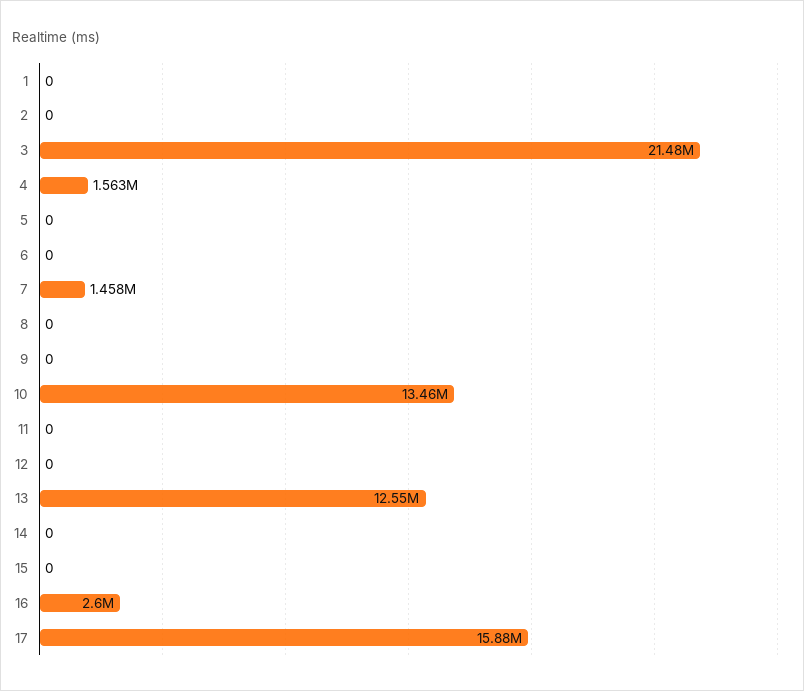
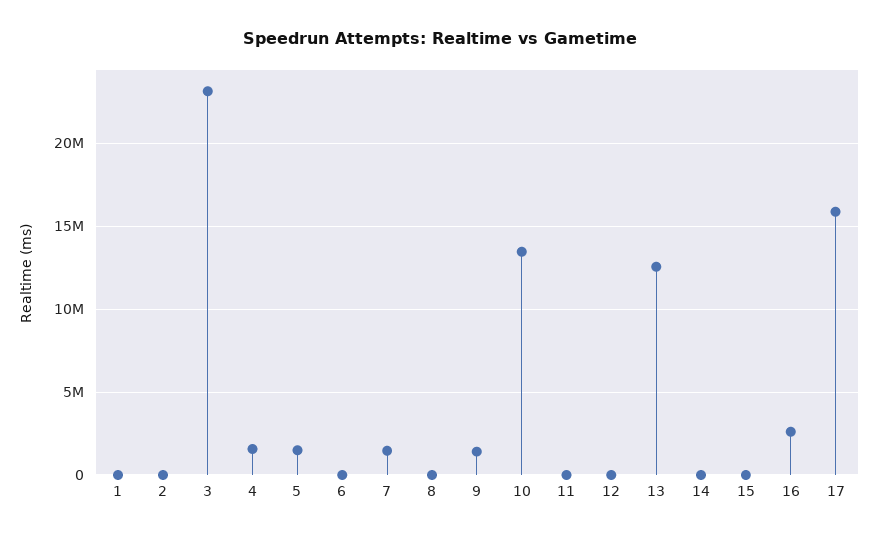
  {
    "1": 0,
    "2": 0,
-   "3": 21480000,
+   "3": 23000000,
    "4": 1563000,
-   "5": 0,
+   "5": 1500000,
    "6": 0,
    "7": 1458000,
    "8": 0,
-   "9": 0,
+   "9": 1500000,
    "10": 13460000,
    "11": 0,
    "12": 0,
    "13": 12550000,
    "14": 0,
    "15": 0,
    "16": 2600000,
    "17": 15880000
  }

